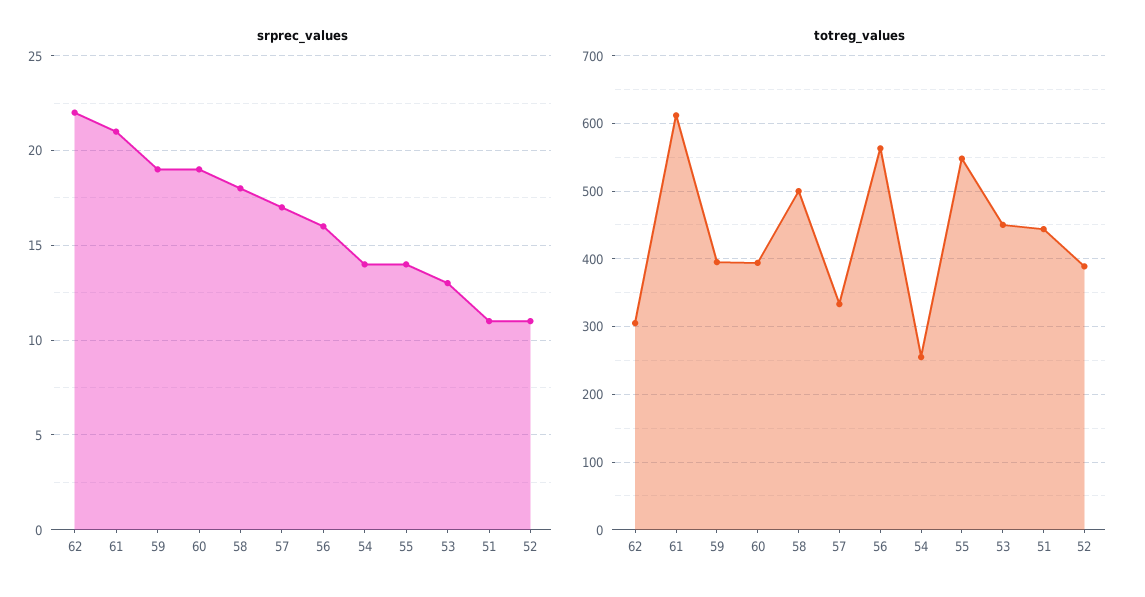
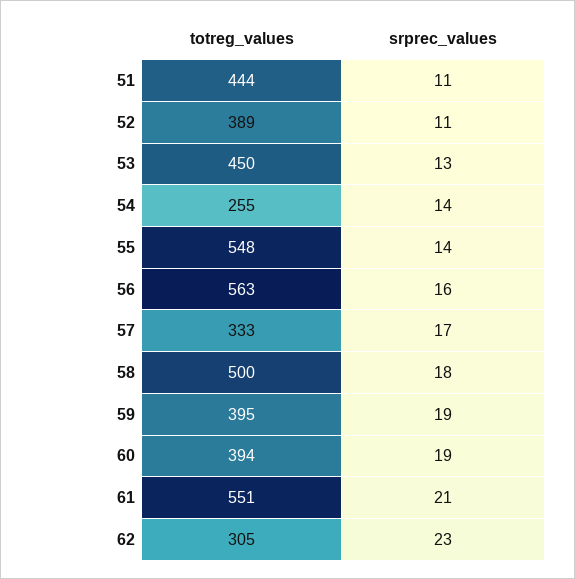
  {
    "srprec_values": {
-     "62": 22,
+     "62": 23,
      "61": 21,
      "59": 19,
      "60": 19,
      "58": 18,
      "57": 17,
      "56": 16,
      "54": 14,
      "55": 14,
      "53": 13,
      "51": 11,
      "52": 11
    },
    "totreg_values": {
      "62": 305,
-     "61": 610,
+     "61": 551,
      "59": 395,
      "60": 394,
      "58": 500,
      "57": 333,
      "56": 563,
      "54": 255,
      "55": 548,
      "53": 450,
      "51": 444,
      "52": 389
    }
  }

